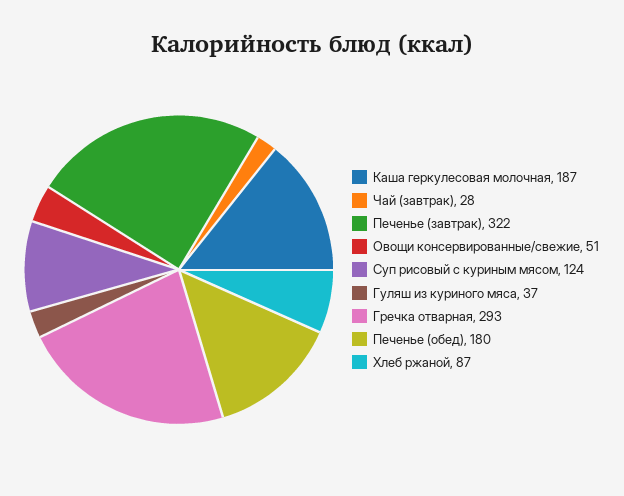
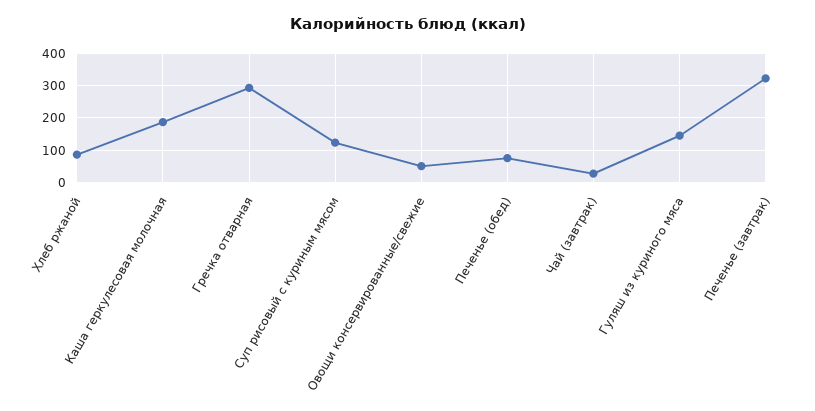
  {
    "Каша геркулесовая молочная": 187,
    "Чай (завтрак)": 28,
    "Печенье (завтрак)": 322,
    "Овощи консервированные/свежие": 51,
    "Суп рисовый с куриным мясом": 124,
-   "Гуляш из куриного мяса": 37,
+   "Гуляш из куриного мяса": 140,
    "Гречка отварная": 293,
-   "Печенье (обед)": 180,
+   "Печенье (обед)": 80,
    "Хлеб ржаной": 87
  }

